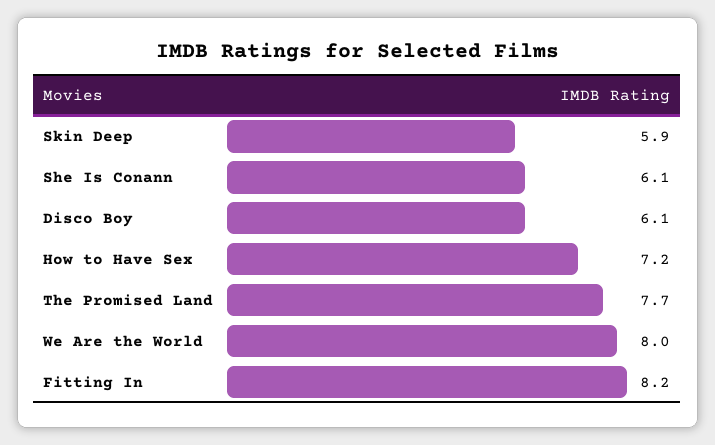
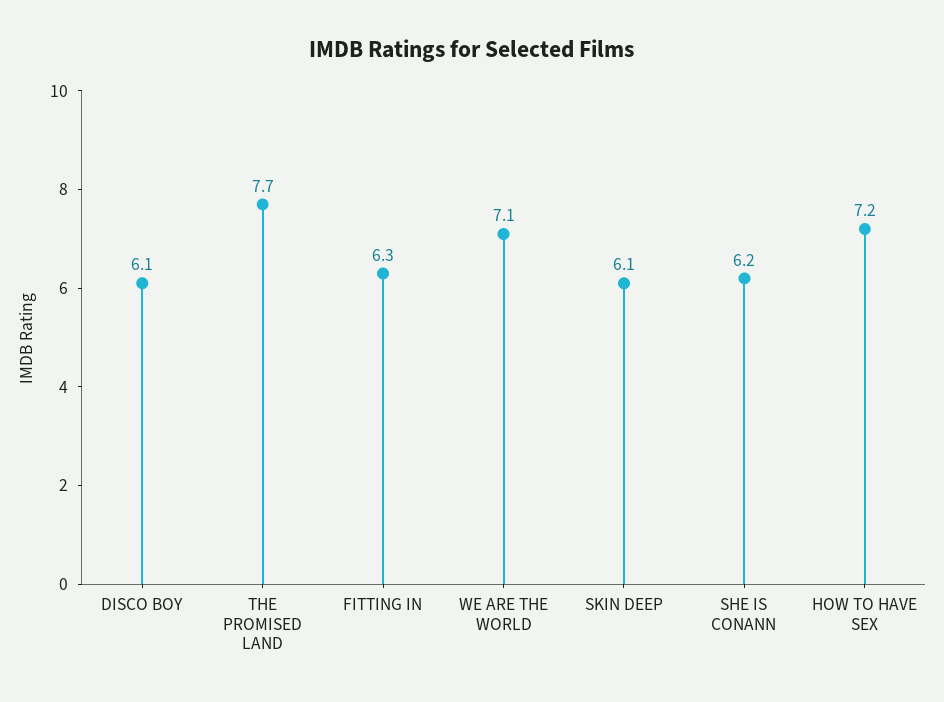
  {
-   "Skin Deep": 5.9,
+   "Skin Deep": 6.1,
-   "She Is Conann": 6.1,
+   "She Is Conann": 6.2,
    "Disco Boy": 6.1,
    "How to Have Sex": 7.2,
    "The Promised Land": 7.7,
-   "We Are the World": 8,
+   "We Are the World": 7.1,
-   "Fitting In": 8.2
+   "Fitting In": 6.3
  }

